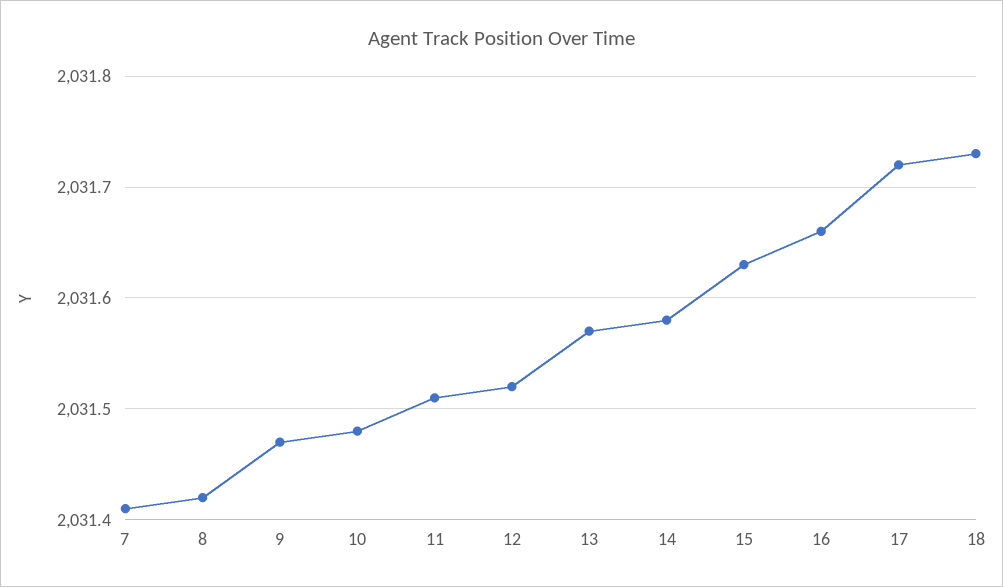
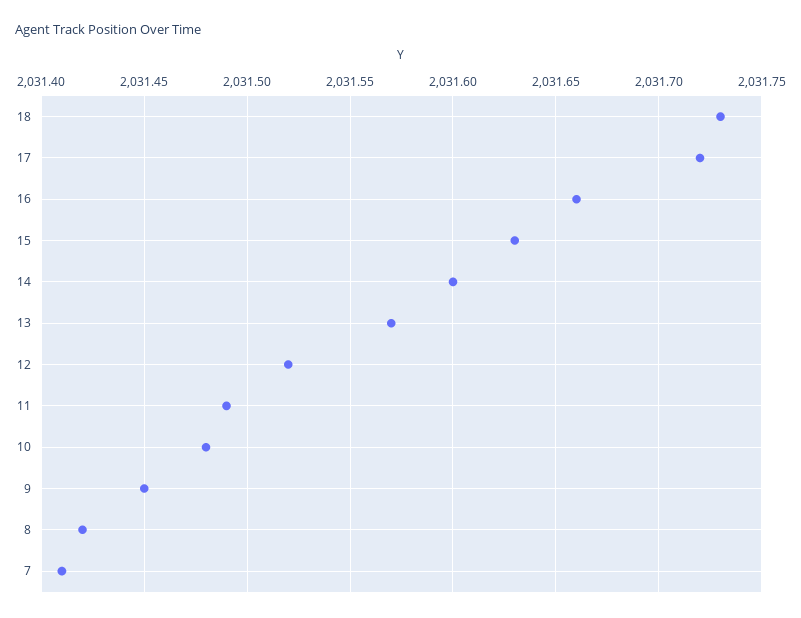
  {
    "7": 2031.41,
    "8": 2031.42,
-   "9": 2031.47,
+   "9": 2031.45,
    "10": 2031.48,
-   "11": 2031.51,
+   "11": 2031.49,
    "12": 2031.52,
    "13": 2031.57,
-   "14": 2031.58,
+   "14": 2031.6,
    "15": 2031.63,
    "16": 2031.66,
    "17": 2031.72,
    "18": 2031.73
  }

